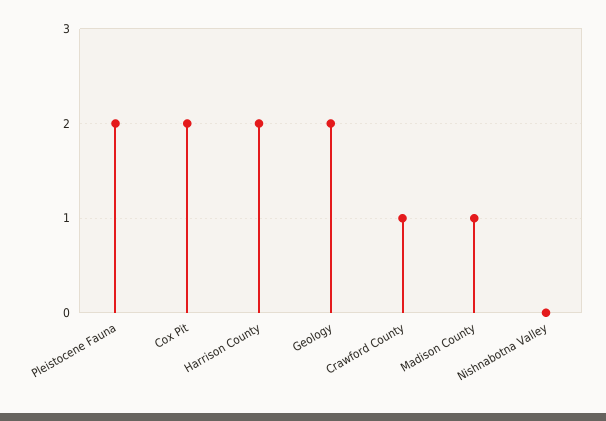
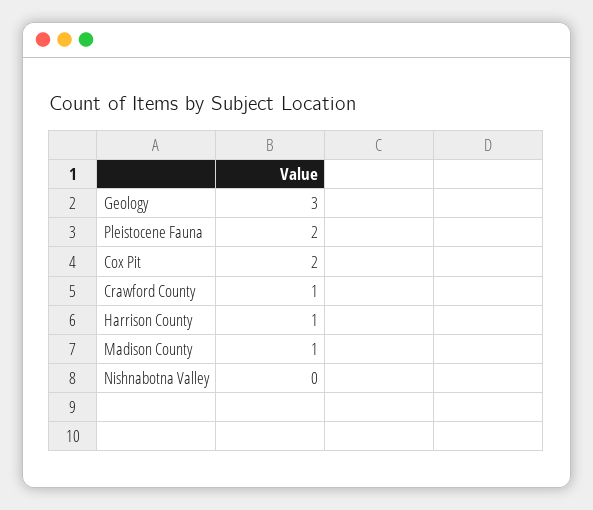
  {
    "Pleistocene Fauna": 2,
    "Cox Pit": 2,
-   "Harrison County": 2,
+   "Harrison County": 1,
-   "Geology": 2,
+   "Geology": 3,
    "Crawford County": 1,
    "Madison County": 1,
    "Nishnabotna Valley": 0
  }

